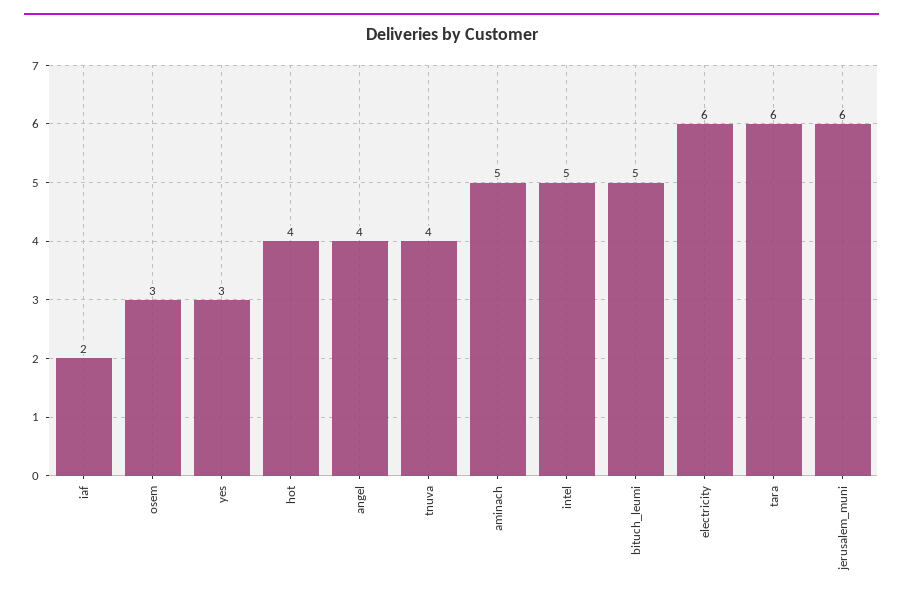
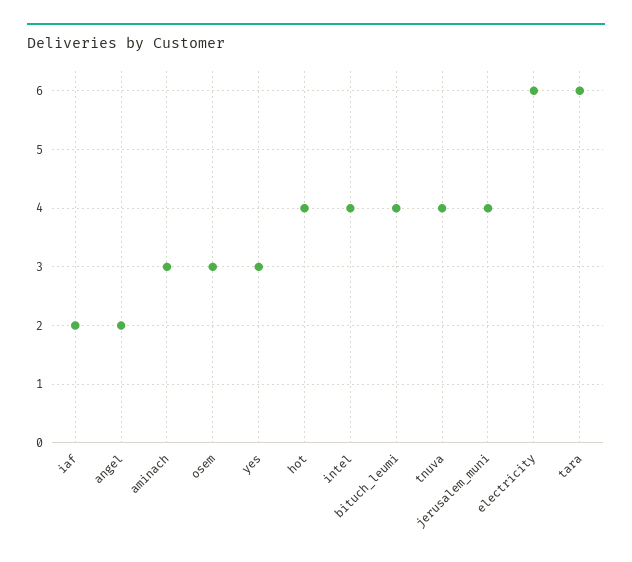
  {
    "iaf": 2,
    "osem": 3,
    "yes": 3,
    "hot": 4,
-   "angel": 4,
+   "angel": 2,
    "tnuva": 4,
-   "aminach": 5,
+   "aminach": 3,
-   "intel": 5,
+   "intel": 4,
-   "bituch_leumi": 5,
+   "bituch_leumi": 4,
    "electricity": 6,
    "tara": 6,
-   "jerusalem_muni": 6
+   "jerusalem_muni": 4
  }

